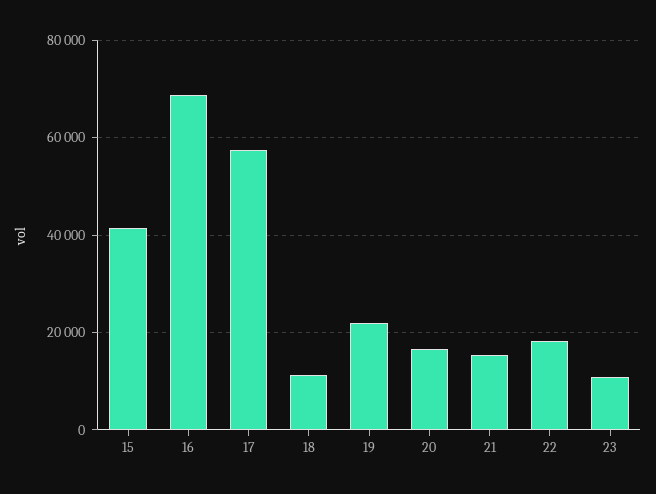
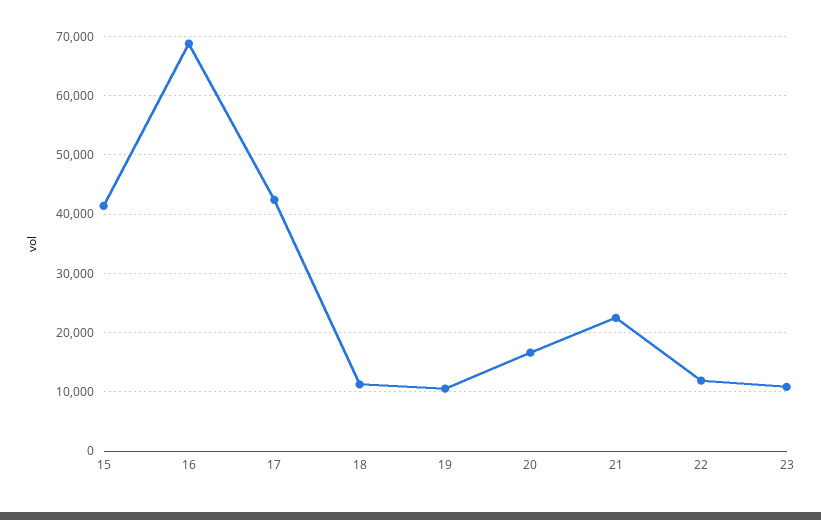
  {
    "15": 42000,
    "16": 68000,
-   "17": 58000,
+   "17": 42000,
    "18": 12000,
-   "19": 22000,
+   "19": 10000,
    "20": 16000,
-   "21": 16000,
+   "21": 22000,
-   "22": 18000,
+   "22": 12000,
    "23": 10000
  }

